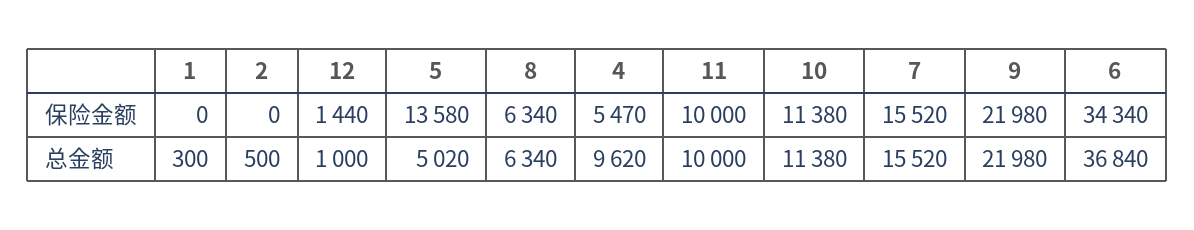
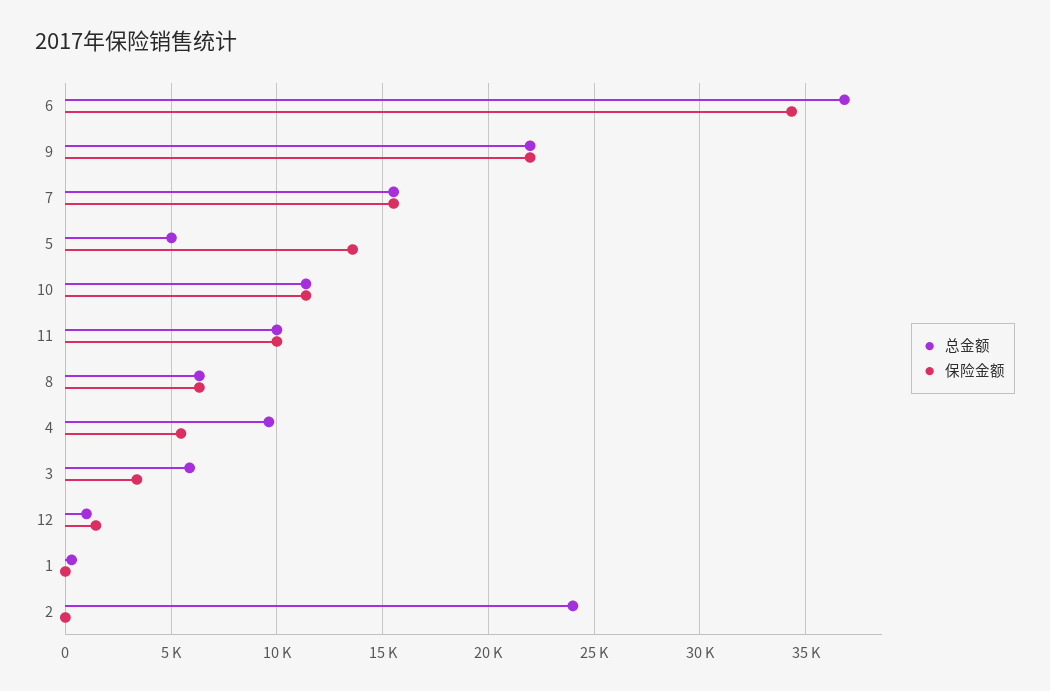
  {
    "保险金额": {
      "1": 0,
      "2": 0,
      "12": 1440,
      "5": 13580,
      "8": 6340,
      "4": 5470,
      "11": 10000,
      "10": 11380,
      "7": 15520,
      "9": 21980,
-     "6": 34340
+     "6": 34340,
+     "3": 3500
    },
    "总金额": {
      "1": 300,
-     "2": 500,
+     "2": 24000,
      "12": 1000,
      "5": 5020,
      "8": 6340,
      "4": 9620,
      "11": 10000,
      "10": 11380,
      "7": 15520,
      "9": 21980,
-     "6": 36840
+     "6": 36840,
+     "3": 6000
    }
  }

